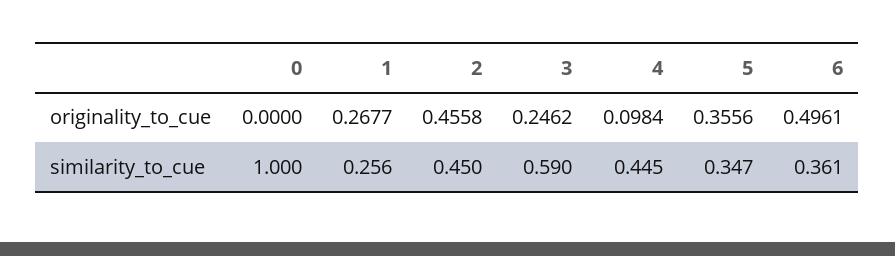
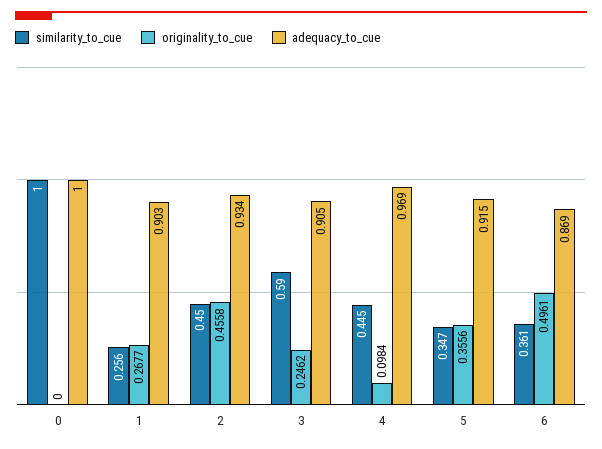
  {
    "originality_to_cue": {
      "0": 0,
      "1": 0.2677,
      "2": 0.4558,
      "3": 0.2462,
      "4": 0.0984,
      "5": 0.3556,
      "6": 0.4961
    },
    "similarity_to_cue": {
      "0": 1,
      "1": 0.256,
      "2": 0.45,
      "3": 0.59,
      "4": 0.445,
      "5": 0.347,
      "6": 0.361
-   }
+   },
+   "adequacy_to_cue": {
+     "0": 1,
+     "1": 0.903,
+     "2": 0.934,
+     "3": 0.905,
+     "4": 0.969,
+     "5": 0.915,
+     "6": 0.869
+   }
  }

